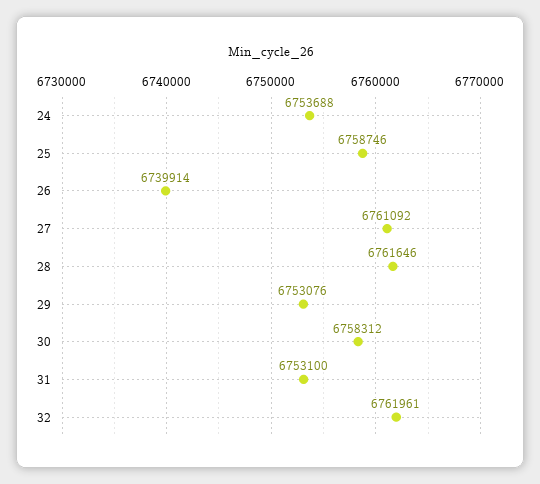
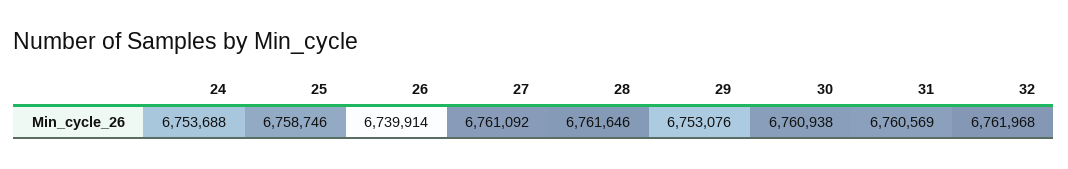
  {
    "24": 6753688,
    "25": 6758746,
    "26": 6739914,
    "27": 6761092,
    "28": 6761646,
    "29": 6753076,
-   "30": 6758312,
+   "30": 6760938,
-   "31": 6753100,
+   "31": 6760569,
-   "32": 6761961
+   "32": 6761968
  }

